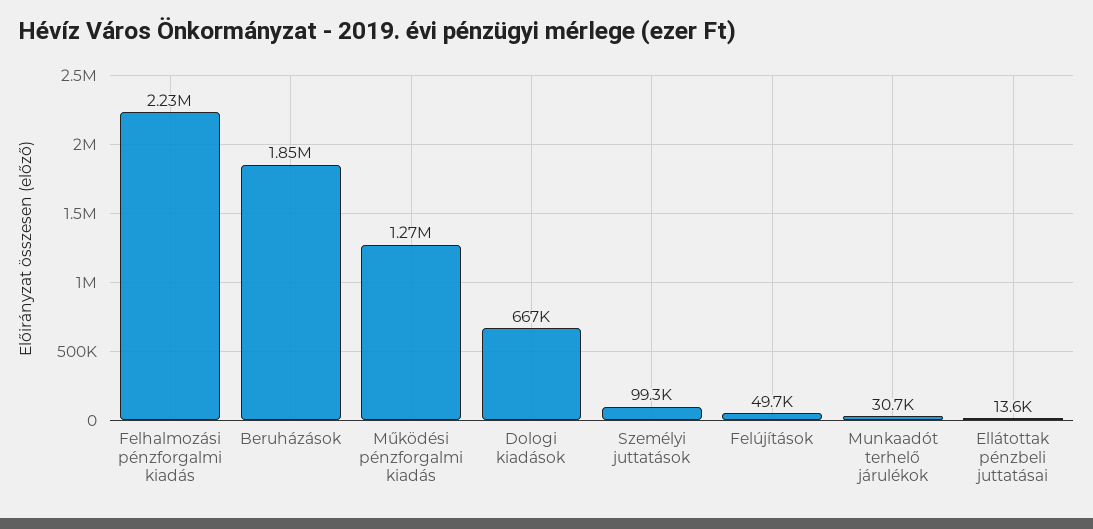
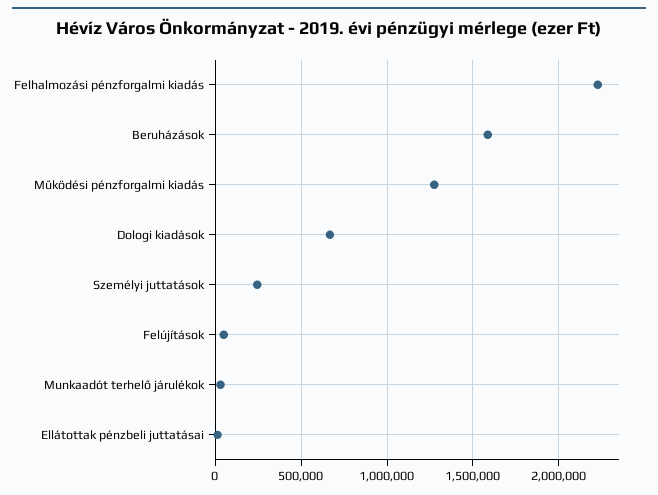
  {
    "Felhalmozási pénzforgalmi kiadás": 2230000,
-   "Beruházások": 1850000,
+   "Beruházások": 1600000,
    "Működési pénzforgalmi kiadás": 1270000,
    "Dologi kiadások": 667000,
-   "Személyi juttatások": 99300,
+   "Személyi juttatások": 250000,
    "Felújítások": 49700,
    "Munkaadót terhelő járulékok": 30700,
    "Ellátottak pénzbeli juttatásai": 13600
  }

